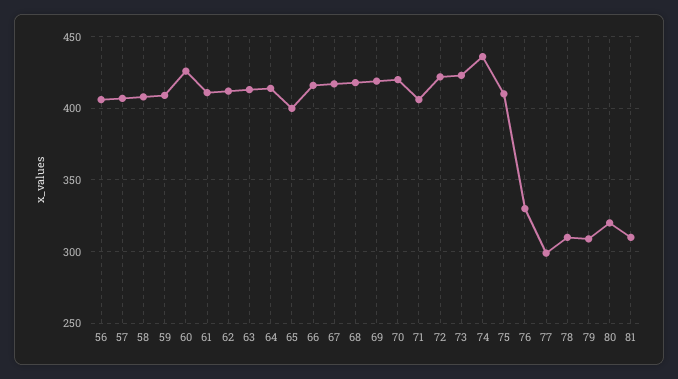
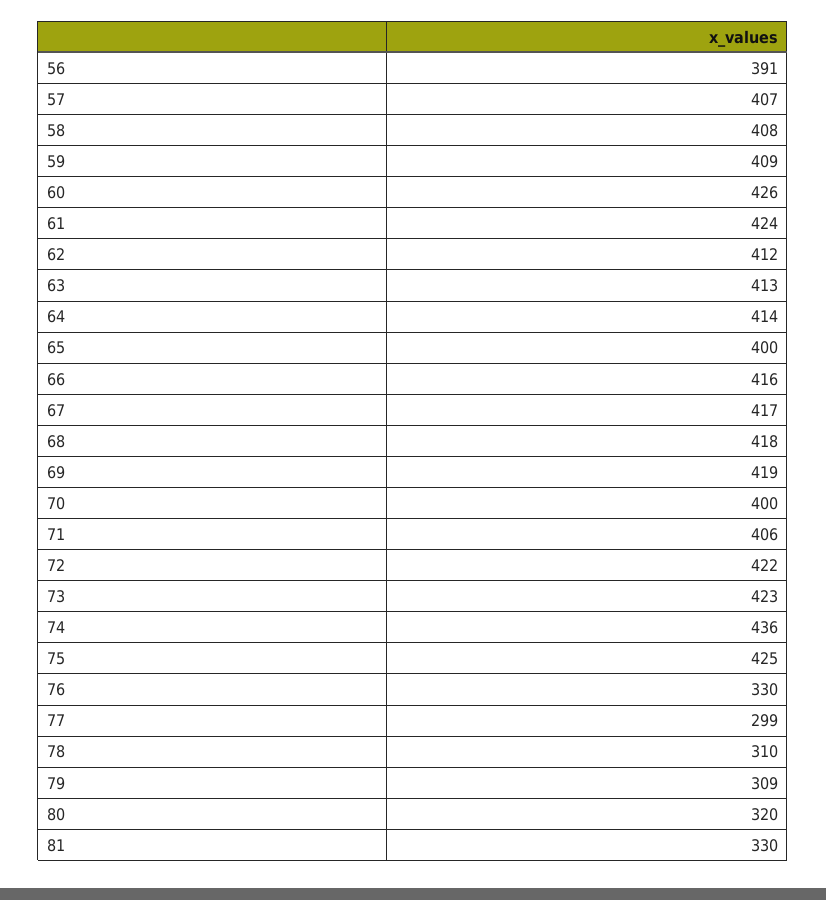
  {
-   "56": 405,
+   "56": 391,
    "57": 407,
    "58": 408,
    "59": 409,
    "60": 426,
-   "61": 410,
+   "61": 424,
    "62": 412,
    "63": 413,
    "64": 414,
    "65": 400,
    "66": 416,
    "67": 417,
    "68": 418,
    "69": 419,
-   "70": 420,
+   "70": 400,
    "71": 406,
    "72": 422,
    "73": 423,
    "74": 436,
-   "75": 410,
+   "75": 425,
    "76": 330,
    "77": 299,
    "78": 310,
    "79": 309,
    "80": 320,
-   "81": 310
+   "81": 330
  }

